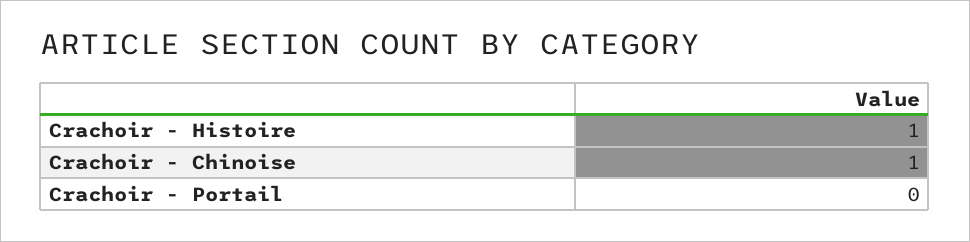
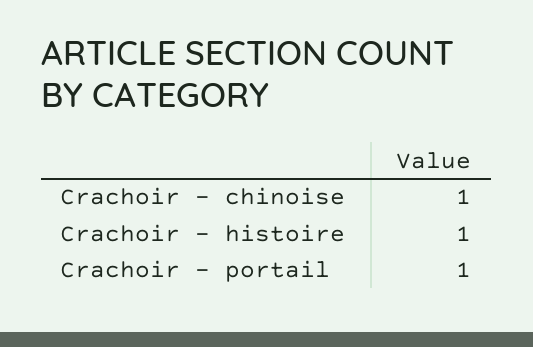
  {
    "Crachoir - Histoire": 1,
    "Crachoir - Chinoise": 1,
-   "Crachoir - Portail": 0
+   "Crachoir - Portail": 1
  }

